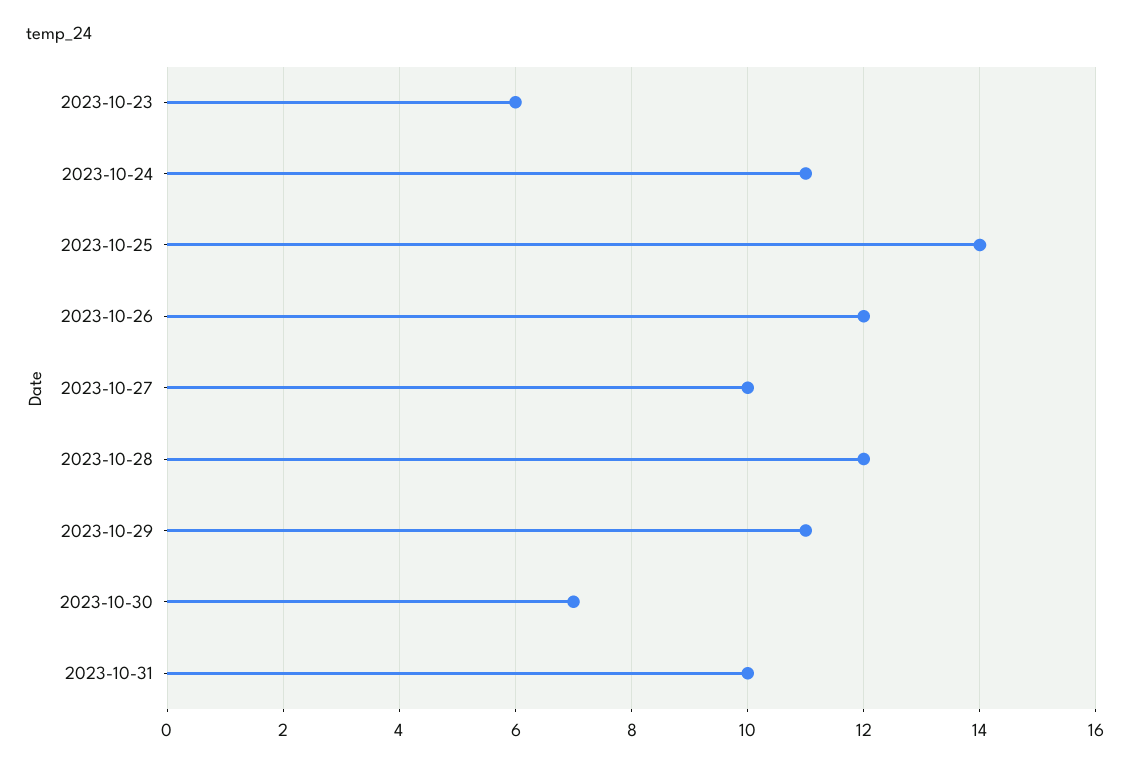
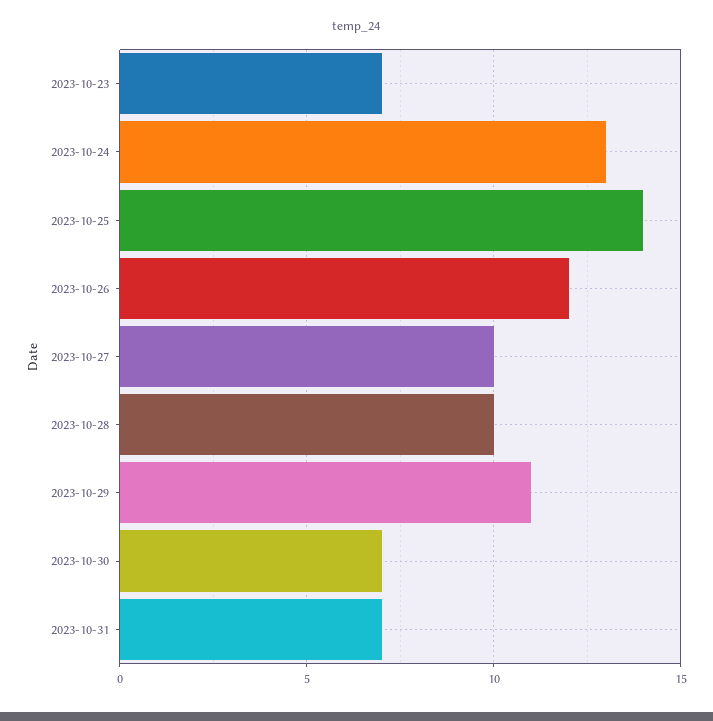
  {
-   "2023-10-23": 6,
+   "2023-10-23": 7,
-   "2023-10-24": 11,
+   "2023-10-24": 13,
    "2023-10-25": 14,
    "2023-10-26": 12,
    "2023-10-27": 10,
-   "2023-10-28": 12,
+   "2023-10-28": 10,
    "2023-10-29": 11,
    "2023-10-30": 7,
-   "2023-10-31": 10
+   "2023-10-31": 7
  }

